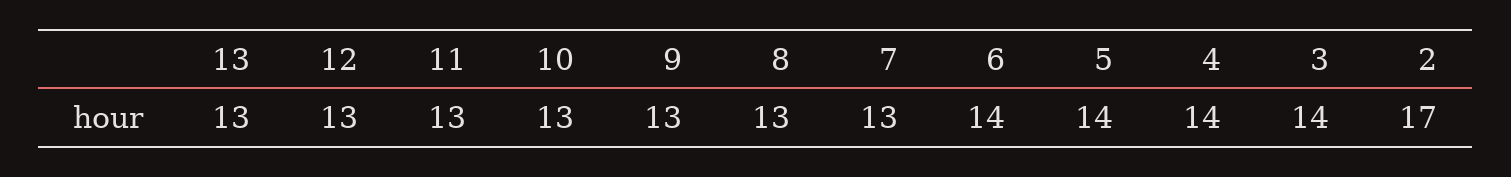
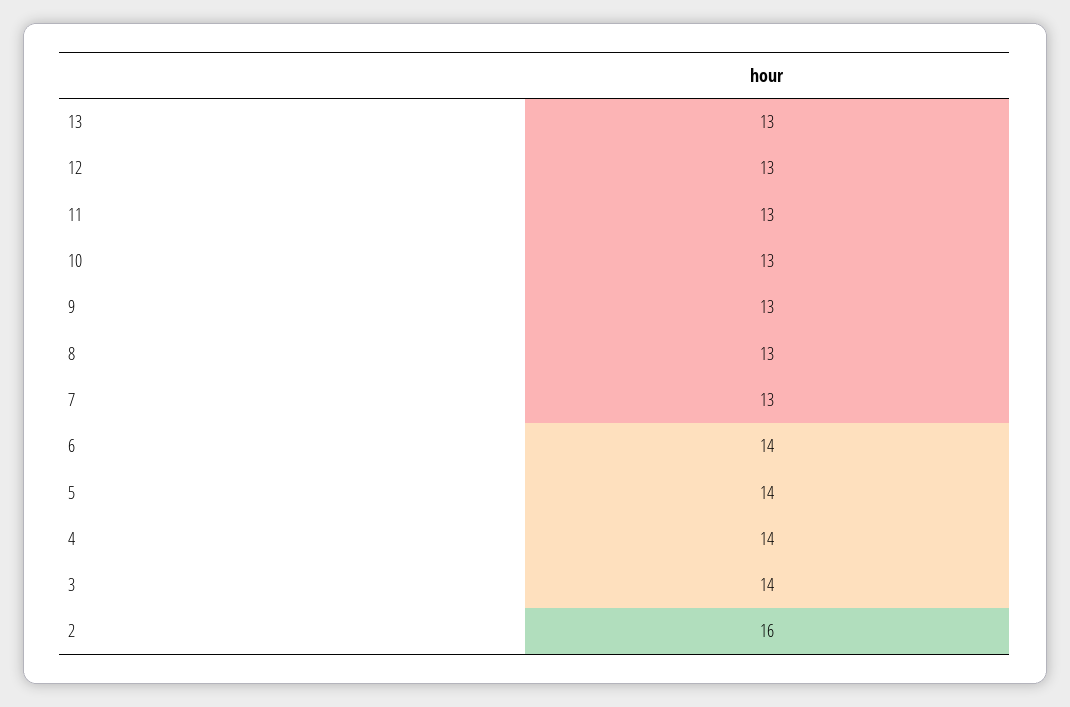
  {
    "13": 13,
    "12": 13,
    "11": 13,
    "10": 13,
    "9": 13,
    "8": 13,
    "7": 13,
    "6": 14,
    "5": 14,
    "4": 14,
    "3": 14,
-   "2": 17
+   "2": 16
  }

